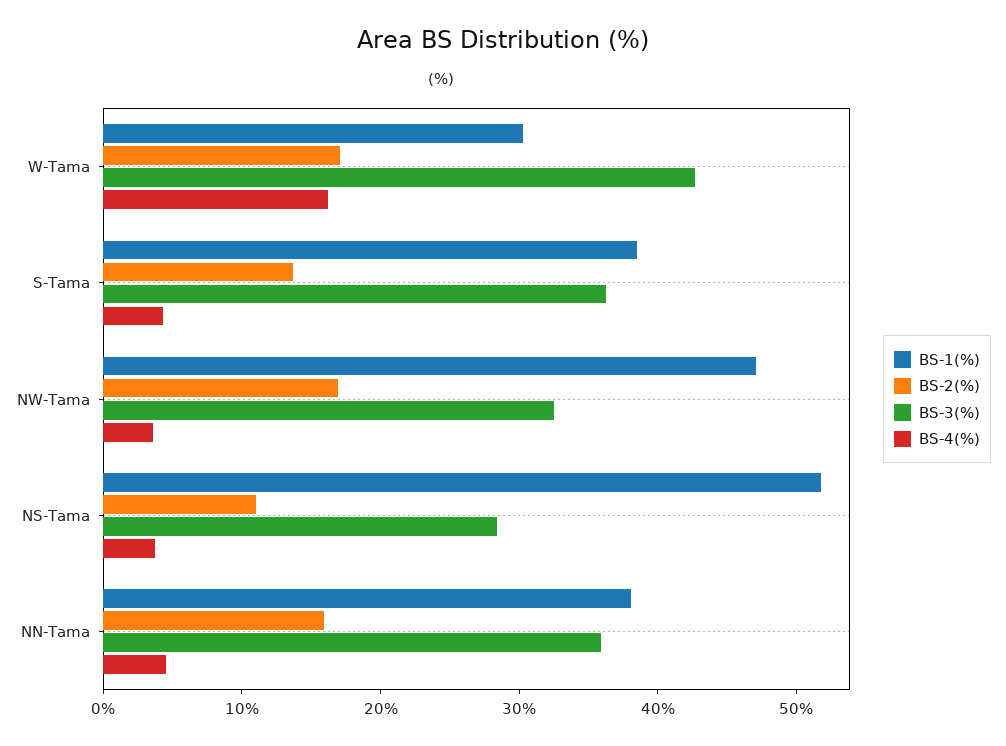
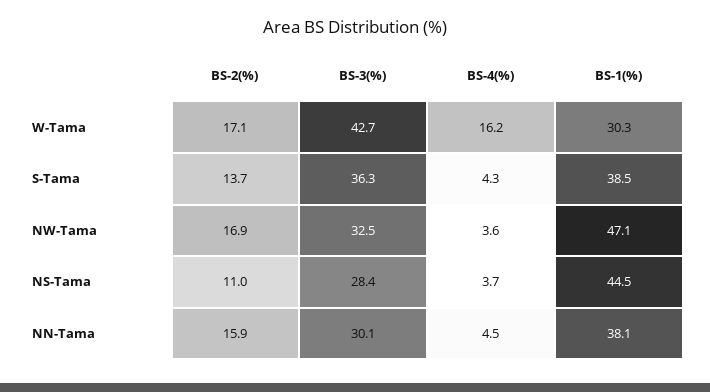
  {
    "BS-1(%)": {
      "W-Tama": 30.3,
      "S-Tama": 38.5,
      "NW-Tama": 47.1,
-     "NS-Tama": 52,
+     "NS-Tama": 44.5,
      "NN-Tama": 38.1
    },
    "BS-2(%)": {
      "W-Tama": 17.1,
      "S-Tama": 13.7,
      "NW-Tama": 16.9,
      "NS-Tama": 11,
      "NN-Tama": 15.9
    },
    "BS-3(%)": {
      "W-Tama": 42.7,
      "S-Tama": 36.3,
      "NW-Tama": 32.5,
      "NS-Tama": 28.4,
-     "NN-Tama": 36
+     "NN-Tama": 30.1
    },
    "BS-4(%)": {
      "W-Tama": 16.2,
      "S-Tama": 4.3,
      "NW-Tama": 3.6,
      "NS-Tama": 3.7,
      "NN-Tama": 4.5
    }
  }

